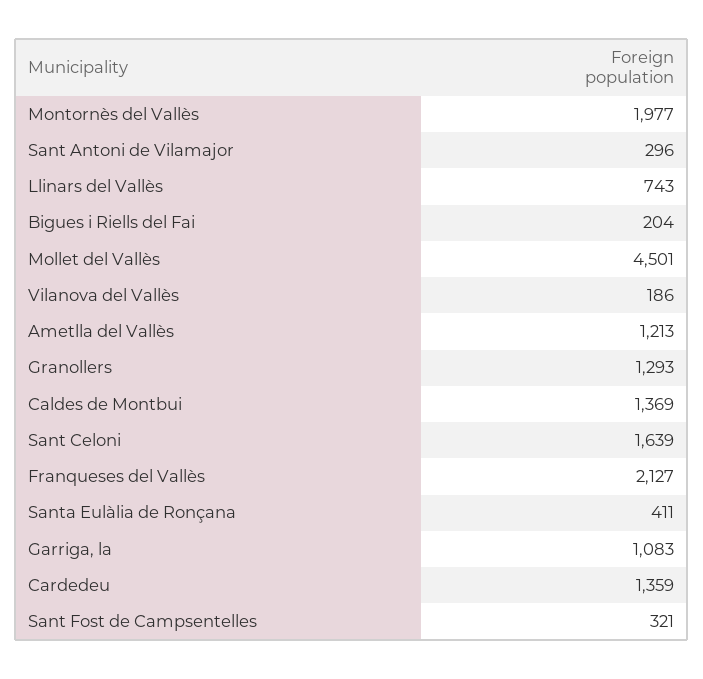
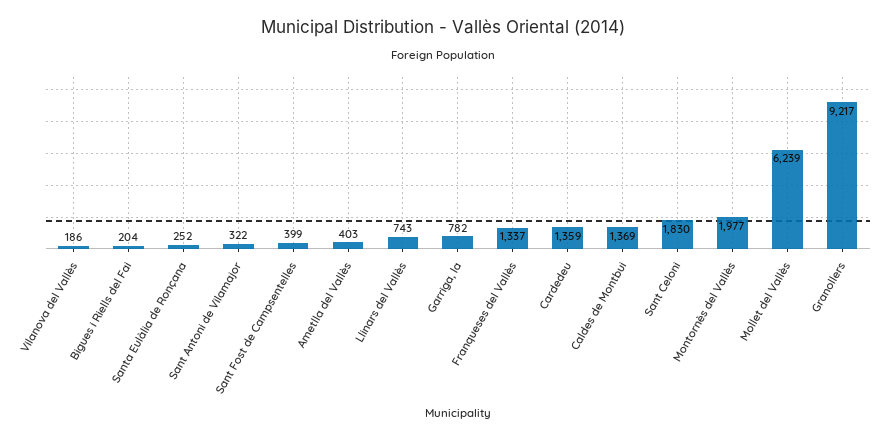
  {
    "Montornès del Vallès": 1977,
-   "Sant Antoni de Vilamajor": 296,
+   "Sant Antoni de Vilamajor": 322,
    "Llinars del Vallès": 743,
    "Bigues i Riells del Fai": 204,
-   "Mollet del Vallès": 4501,
+   "Mollet del Vallès": 6239,
    "Vilanova del Vallès": 186,
-   "Ametlla del Vallès": 1213,
+   "Ametlla del Vallès": 403,
-   "Granollers": 1293,
+   "Granollers": 9217,
    "Caldes de Montbui": 1369,
-   "Sant Celoni": 1639,
+   "Sant Celoni": 1830,
-   "Franqueses del Vallès": 2127,
+   "Franqueses del Vallès": 1337,
-   "Santa Eulàlia de Ronçana": 411,
+   "Santa Eulàlia de Ronçana": 252,
-   "Garriga, la": 1083,
+   "Garriga, la": 782,
    "Cardedeu": 1359,
-   "Sant Fost de Campsentelles": 321
+   "Sant Fost de Campsentelles": 399
  }

